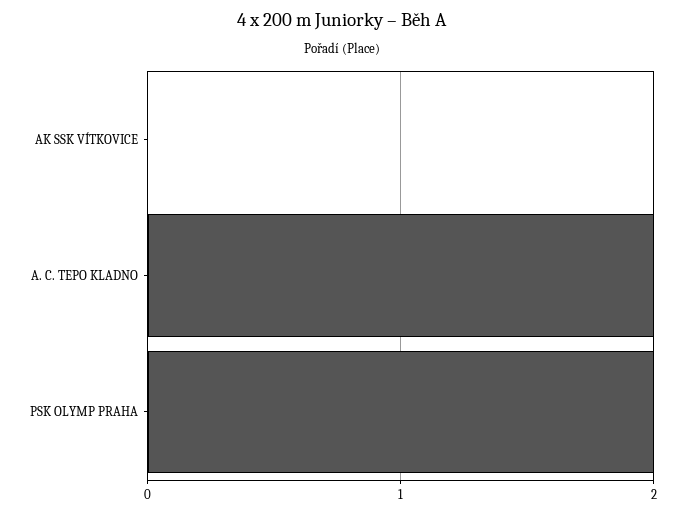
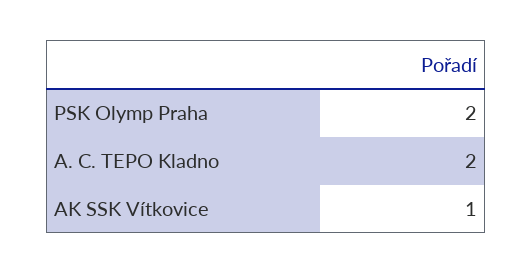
  {
-   "AK SSK VÍTKOVICE": 0,
+   "AK SSK VÍTKOVICE": 1,
    "A. C. TEPO KLADNO": 2,
    "PSK OLYMP PRAHA": 2
  }

